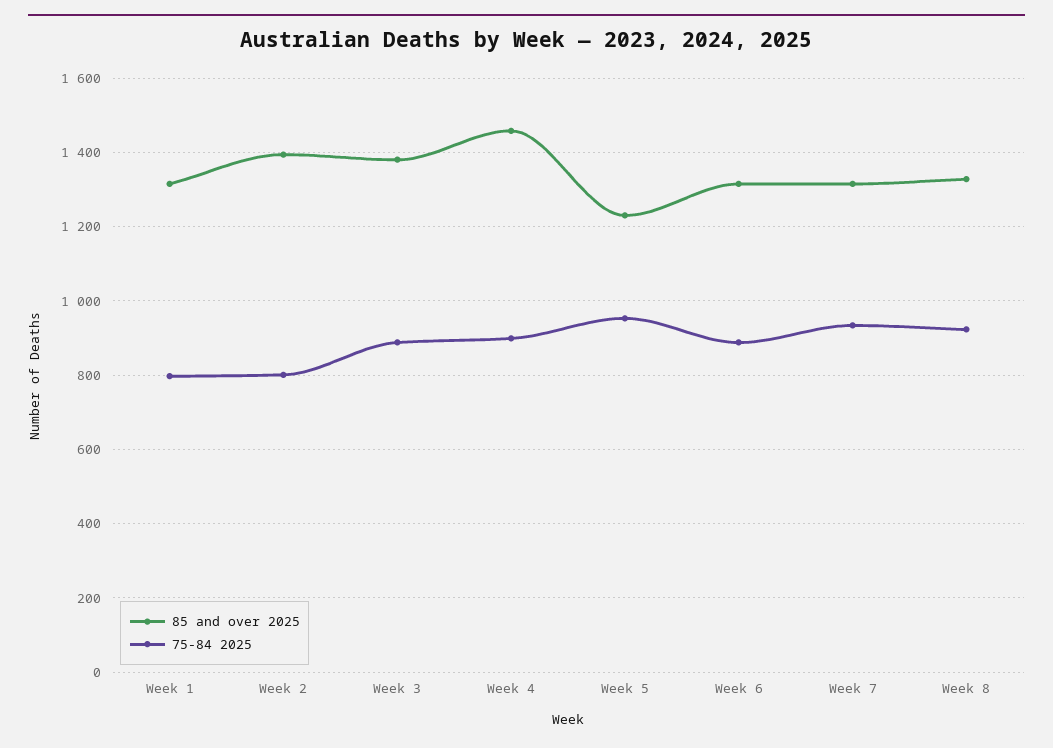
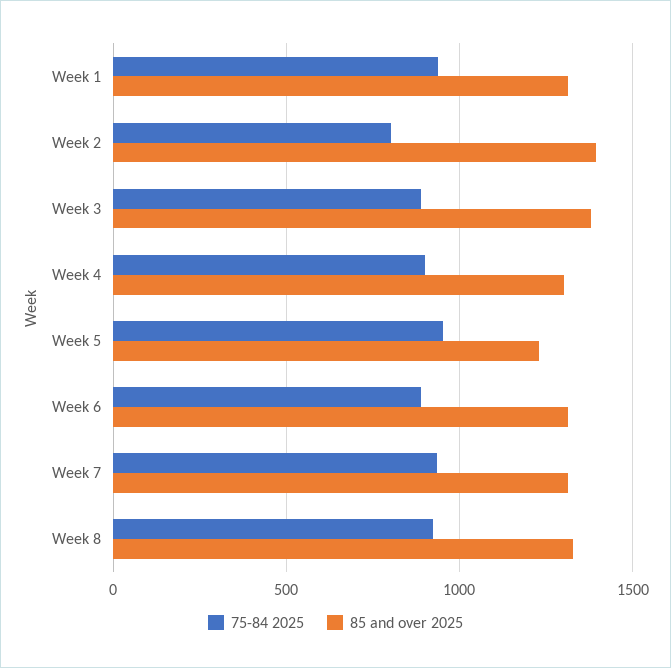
  {
    "85 and over 2025": {
      "Week 1": 1320,
      "Week 2": 1400,
      "Week 3": 1380,
-     "Week 4": 1460,
+     "Week 4": 1300,
      "Week 5": 1240,
      "Week 6": 1320,
      "Week 7": 1320,
      "Week 8": 1320
    },
    "75-84 2025": {
-     "Week 1": 800,
+     "Week 1": 950,
      "Week 2": 800,
      "Week 3": 880,
      "Week 4": 900,
      "Week 5": 960,
      "Week 6": 880,
      "Week 7": 940,
      "Week 8": 920
    }
  }

